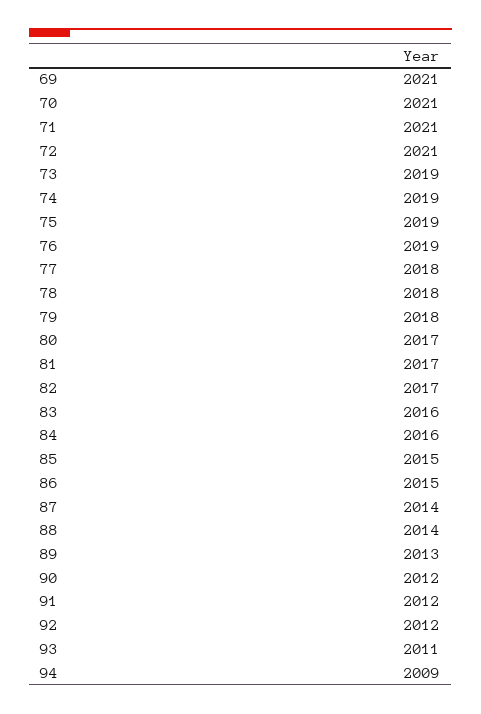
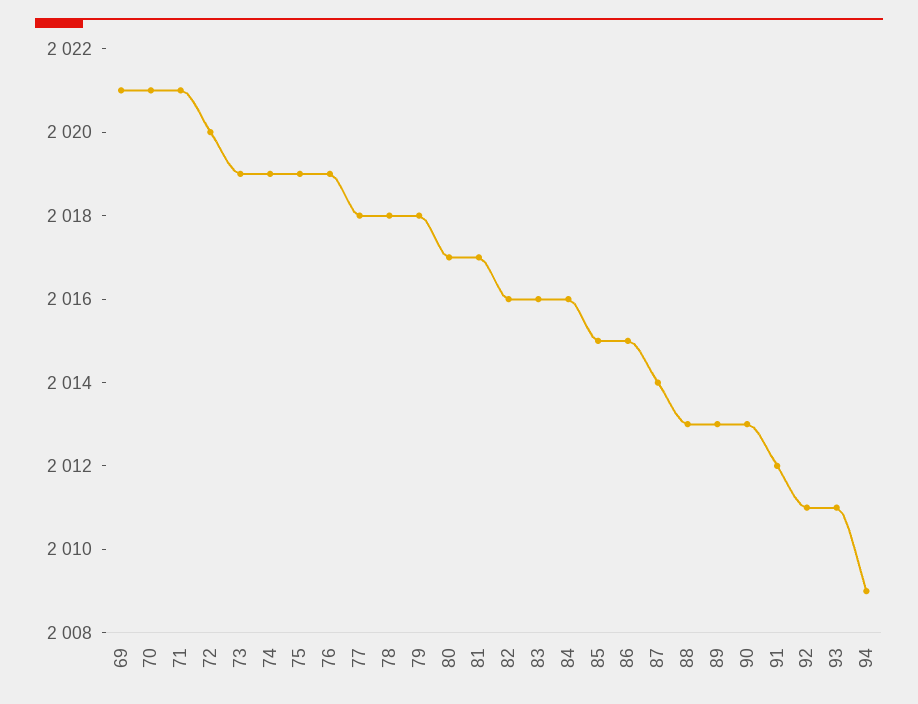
  {
    "69": 2021,
    "70": 2021,
    "71": 2021,
-   "72": 2021,
+   "72": 2020,
    "73": 2019,
    "74": 2019,
    "75": 2019,
    "76": 2019,
    "77": 2018,
    "78": 2018,
    "79": 2018,
    "80": 2017,
    "81": 2017,
-   "82": 2017,
+   "82": 2016,
    "83": 2016,
    "84": 2016,
    "85": 2015,
    "86": 2015,
    "87": 2014,
-   "88": 2014,
+   "88": 2013,
    "89": 2013,
-   "90": 2012,
+   "90": 2013,
    "91": 2012,
-   "92": 2012,
+   "92": 2011,
    "93": 2011,
    "94": 2009
  }

